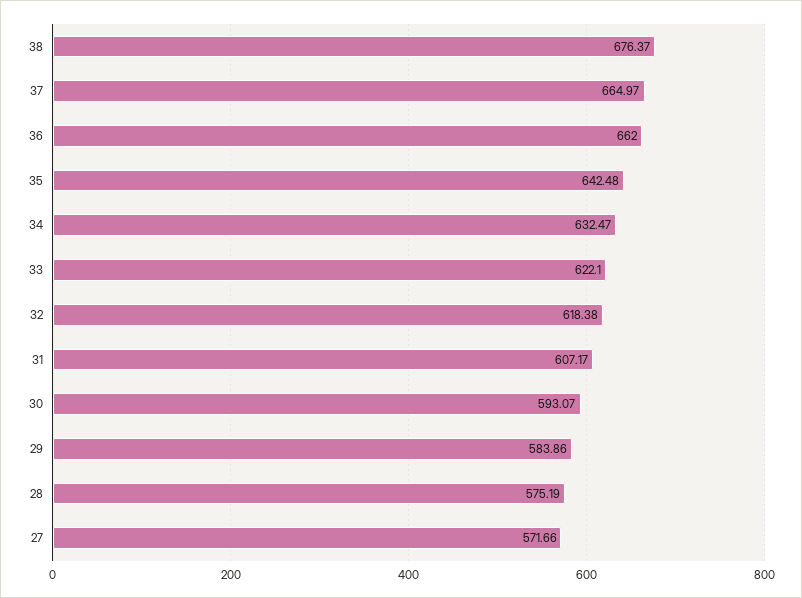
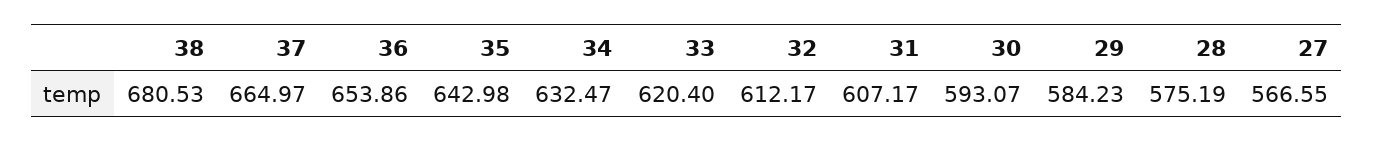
  {
-   "38": 676.37,
+   "38": 680.53,
    "37": 664.97,
-   "36": 662,
+   "36": 653.86,
-   "35": 642.48,
+   "35": 642.98,
    "34": 632.47,
-   "33": 622.1,
+   "33": 620.4,
-   "32": 618.38,
+   "32": 612.17,
    "31": 607.17,
    "30": 593.07,
-   "29": 583.86,
+   "29": 584.23,
    "28": 575.19,
-   "27": 571.66
+   "27": 566.55
  }

